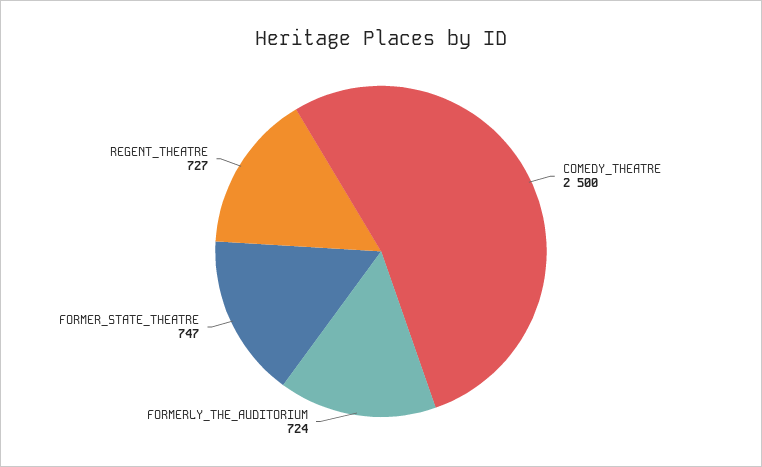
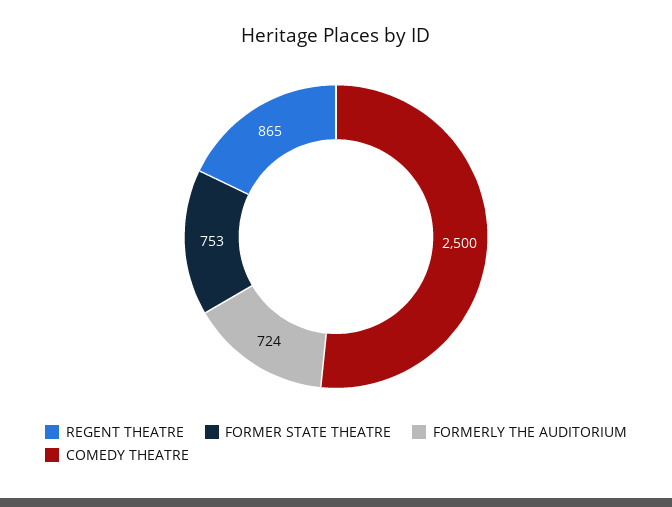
  {
    "COMEDY_THEATRE": 2500,
    "FORMERLY_THE_AUDITORIUM": 724,
-   "FORMER_STATE_THEATRE": 747,
+   "FORMER_STATE_THEATRE": 753,
-   "REGENT_THEATRE": 727
+   "REGENT_THEATRE": 865
  }

